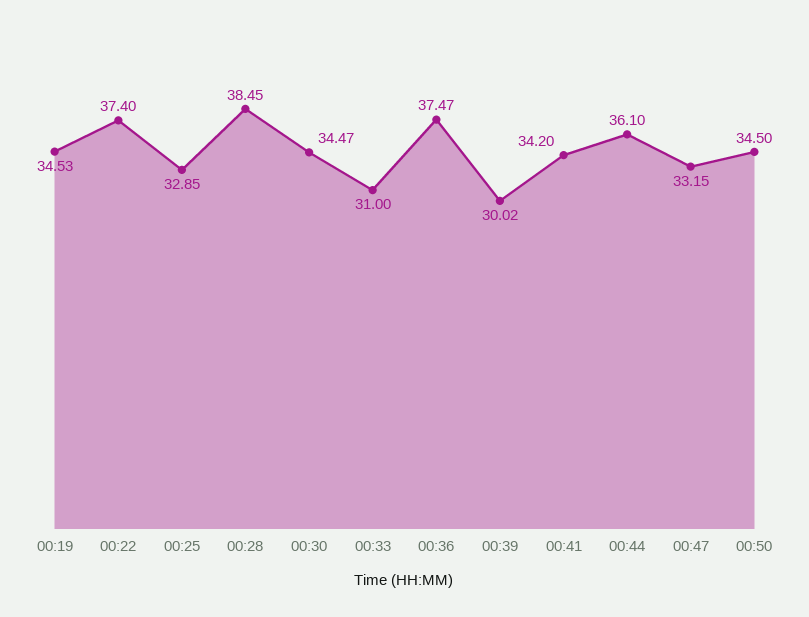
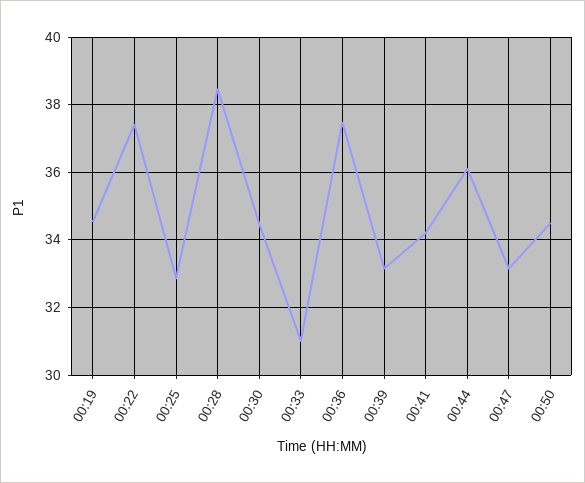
  {
    "00:19": 34.53,
    "00:22": 37.4,
    "00:25": 32.85,
    "00:28": 38.45,
    "00:30": 34.47,
    "00:33": 31,
    "00:36": 37.47,
-   "00:39": 30.02,
+   "00:39": 33.2,
    "00:41": 34.2,
    "00:44": 36.1,
    "00:47": 33.15,
    "00:50": 34.5
  }

